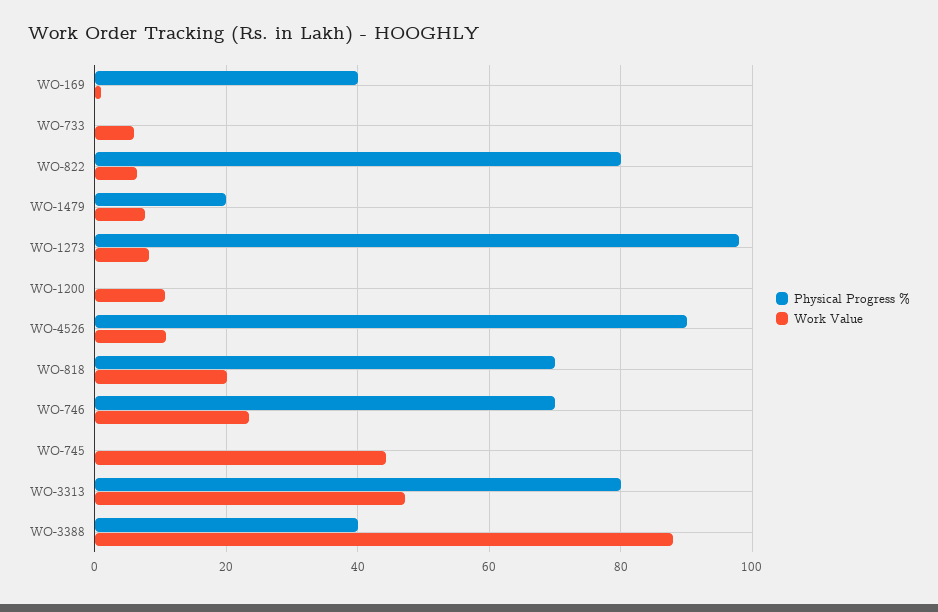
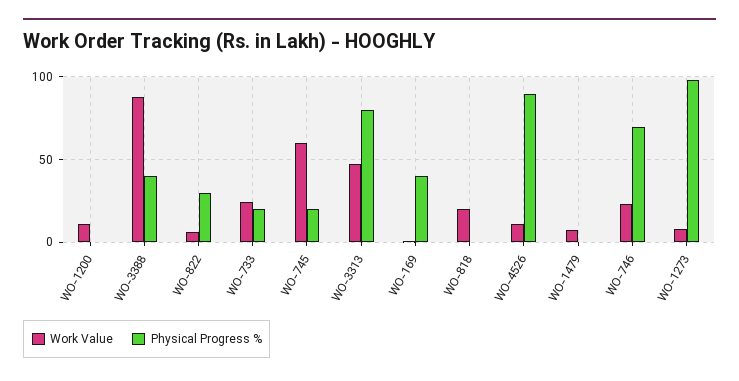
  {
    "Physical Progress %": {
      "WO-169": 40,
-     "WO-733": 0,
+     "WO-733": 20,
-     "WO-822": 80,
+     "WO-822": 30,
-     "WO-1479": 20,
+     "WO-1479": 0,
      "WO-1273": 98,
      "WO-1200": 0,
      "WO-4526": 90,
-     "WO-818": 70,
+     "WO-818": 0,
      "WO-746": 70,
-     "WO-745": 0,
+     "WO-745": 20,
      "WO-3313": 80,
      "WO-3388": 40
    },
    "Work Value": {
      "WO-169": 0,
-     "WO-733": 6,
+     "WO-733": 25,
      "WO-822": 6,
      "WO-1479": 8,
      "WO-1273": 8,
      "WO-1200": 10,
      "WO-4526": 10,
      "WO-818": 20,
      "WO-746": 24,
-     "WO-745": 44,
+     "WO-745": 60,
      "WO-3313": 48,
      "WO-3388": 88
    }
  }

